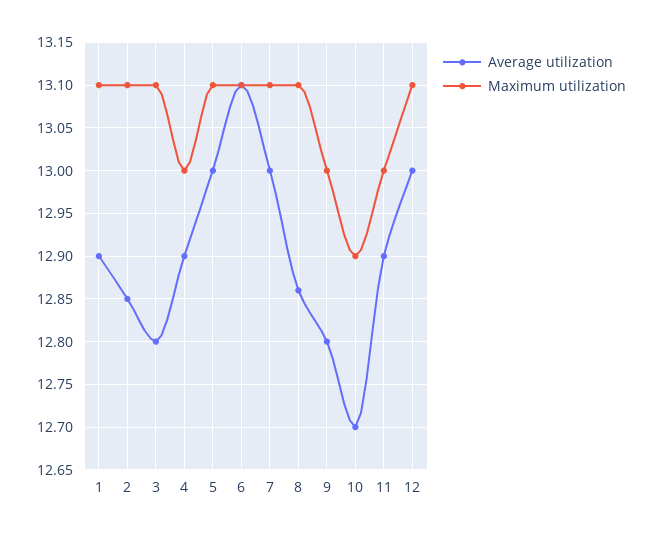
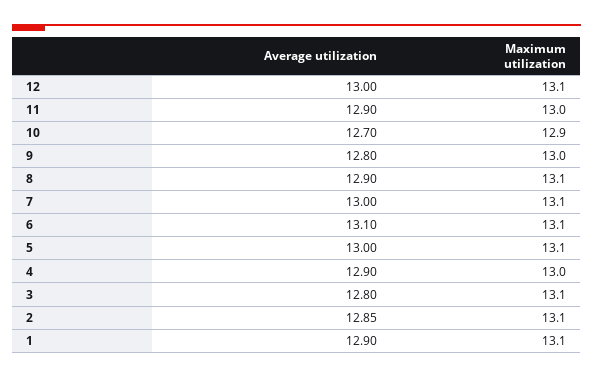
  {
    "Average utilization": {
      "1": 12.9,
      "2": 12.85,
      "3": 12.8,
      "4": 12.9,
      "5": 13,
      "6": 13.1,
      "7": 13,
-     "8": 12.86,
+     "8": 12.9,
      "9": 12.8,
      "10": 12.7,
      "11": 12.9,
      "12": 13
    },
    "Maximum utilization": {
      "1": 13.1,
      "2": 13.1,
      "3": 13.1,
      "4": 13,
      "5": 13.1,
      "6": 13.1,
      "7": 13.1,
      "8": 13.1,
      "9": 13,
      "10": 12.9,
      "11": 13,
      "12": 13.1
    }
  }

